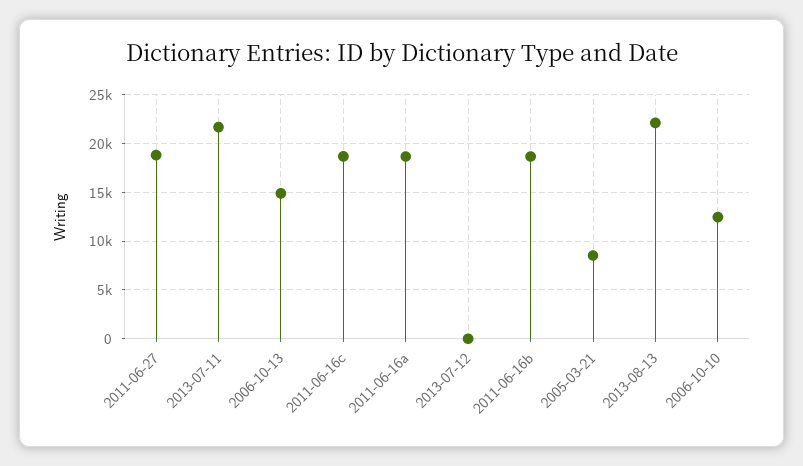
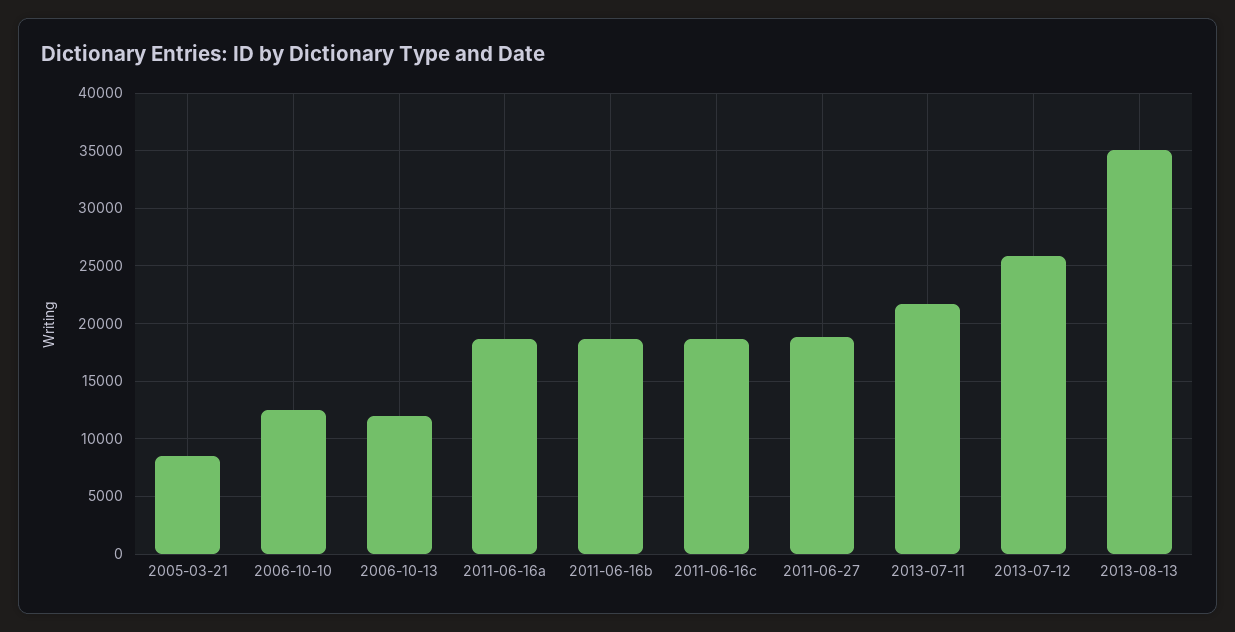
  {
    "2011-06-27": 19000,
    "2013-07-11": 22000,
-   "2006-10-13": 15000,
+   "2006-10-13": 12000,
    "2011-06-16c": 19000,
    "2011-06-16a": 19000,
-   "2013-07-12": 0,
+   "2013-07-12": 26000,
    "2011-06-16b": 19000,
    "2005-03-21": 9000,
-   "2013-08-13": 22000,
+   "2013-08-13": 35000,
    "2006-10-10": 12000
  }

